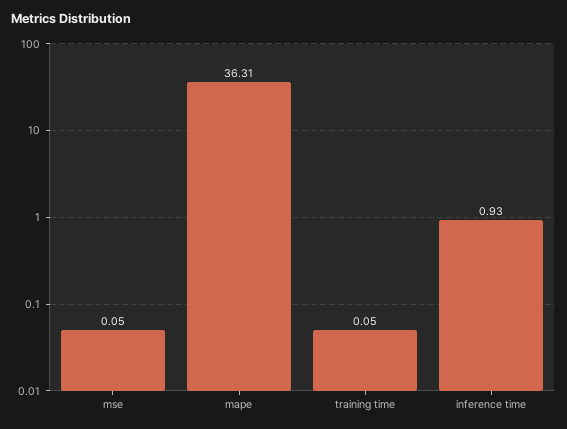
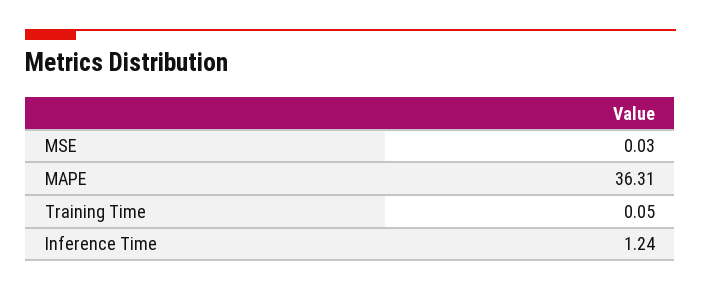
  {
-   "mse": 0.05,
+   "mse": 0.03,
    "mape": 36.31,
    "training time": 0.05,
-   "inference time": 0.93
+   "inference time": 1.24
  }

